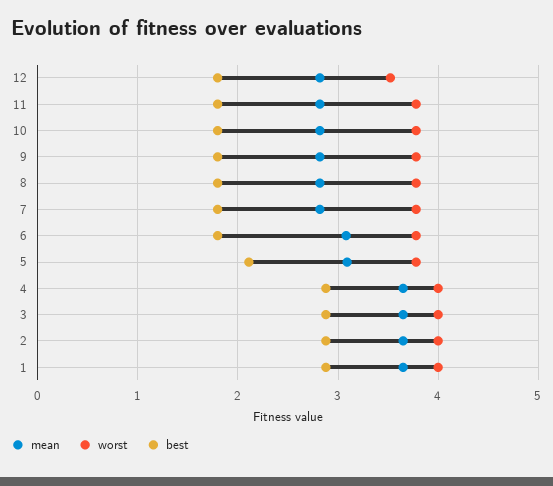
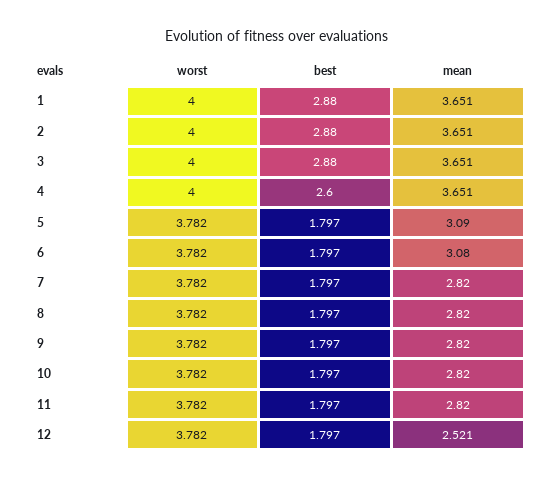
  {
    "mean": {
-     "12": 2.8,
+     "12": 2.521,
      "11": 2.82,
      "10": 2.82,
      "9": 2.82,
      "8": 2.82,
      "7": 2.82,
      "6": 3.08,
      "5": 3.09,
      "4": 3.651,
      "3": 3.651,
      "2": 3.651,
      "1": 3.651
    },
    "worst": {
-     "12": 3.5,
+     "12": 3.782,
      "11": 3.782,
      "10": 3.782,
      "9": 3.782,
      "8": 3.782,
      "7": 3.782,
      "6": 3.782,
      "5": 3.782,
      "4": 4,
      "3": 4,
      "2": 4,
      "1": 4
    },
    "best": {
      "12": 1.797,
      "11": 1.797,
      "10": 1.797,
      "9": 1.797,
      "8": 1.797,
      "7": 1.797,
      "6": 1.797,
-     "5": 2.1,
+     "5": 1.797,
-     "4": 2.9,
+     "4": 2.6,
      "3": 2.88,
      "2": 2.88,
      "1": 2.88
    }
  }

